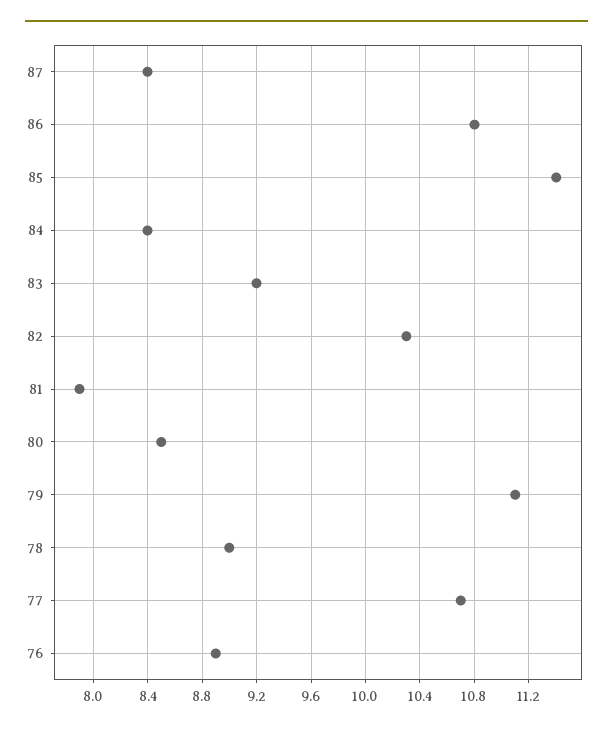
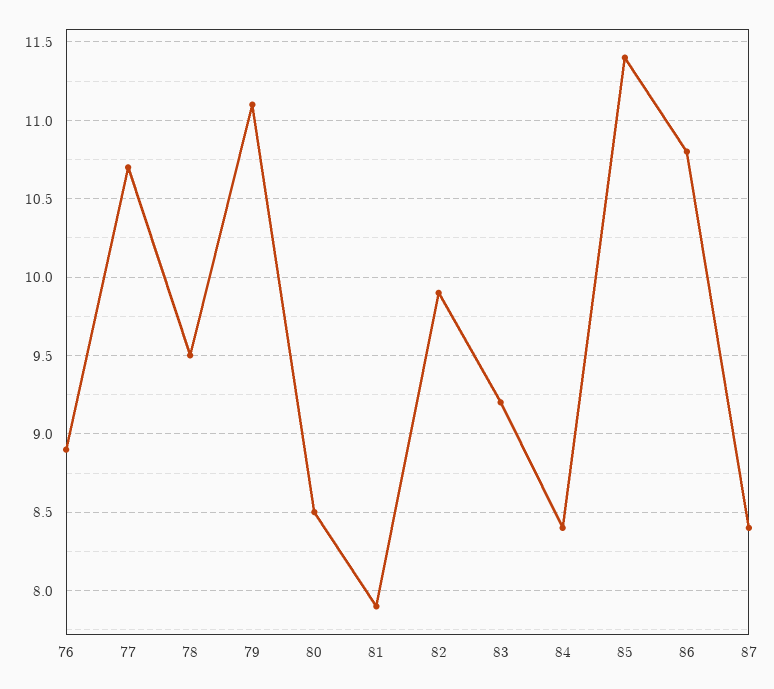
  {
    "87": 8.4,
    "86": 10.8,
    "85": 11.4,
    "84": 8.4,
    "83": 9.2,
-   "82": 10.3,
+   "82": 9.9,
    "81": 7.9,
    "80": 8.5,
    "79": 11.1,
-   "78": 9,
+   "78": 9.5,
    "77": 10.7,
    "76": 8.9
  }

